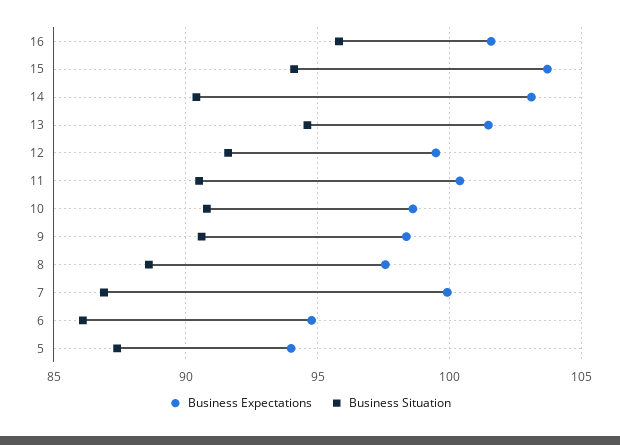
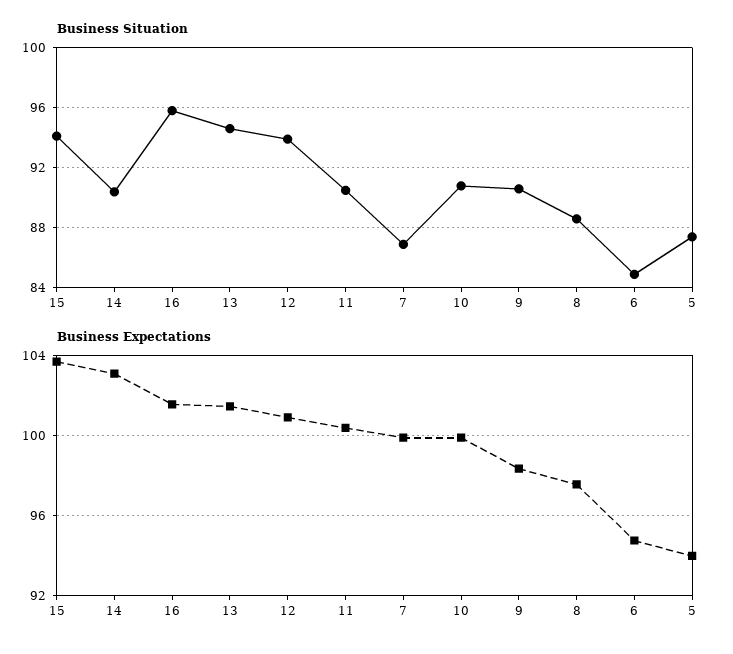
  {
    "Business Expectations": {
      "16": 101.5,
      "15": 103.5,
      "14": 103,
      "13": 101.5,
-     "12": 99.5,
+     "12": 101,
      "11": 100.5,
-     "10": 98.5,
+     "10": 100,
      "9": 98.5,
      "8": 97.5,
      "7": 100,
      "6": 95,
      "5": 94
    },
    "Business Situation": {
      "16": 96,
      "15": 94,
      "14": 90.5,
      "13": 94.5,
-     "12": 91.5,
+     "12": 94,
      "11": 90.5,
      "10": 91,
      "9": 90.5,
      "8": 88.5,
      "7": 87,
-     "6": 86,
+     "6": 85,
      "5": 87.5
    }
  }

